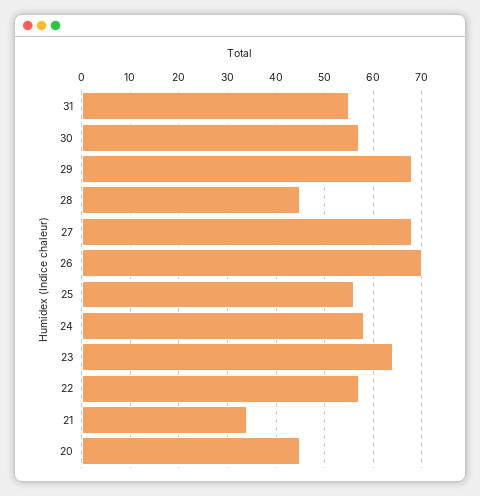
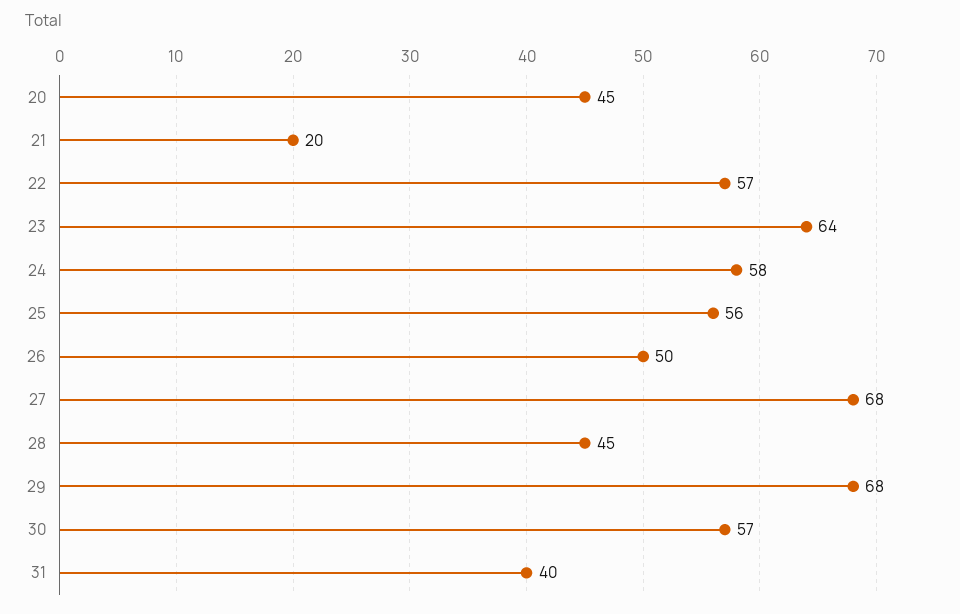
  {
-   "31": 55,
+   "31": 40,
    "30": 57,
    "29": 68,
    "28": 45,
    "27": 68,
-   "26": 70,
+   "26": 50,
    "25": 56,
    "24": 58,
    "23": 64,
    "22": 57,
-   "21": 35,
+   "21": 20,
    "20": 45
  }

